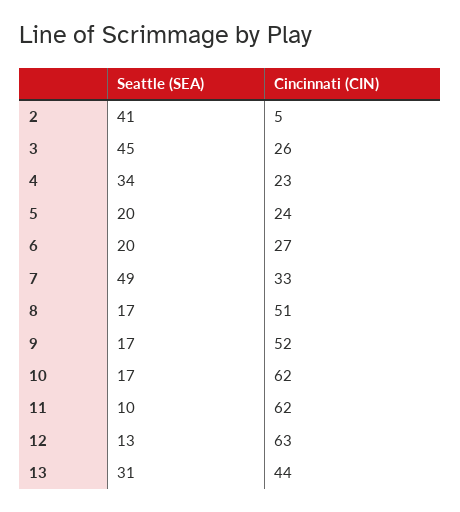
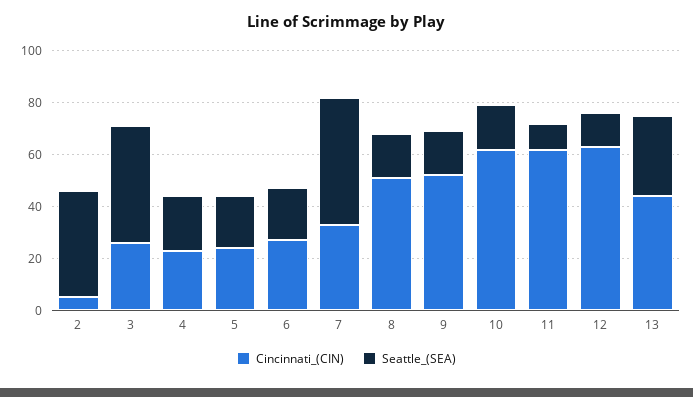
  {
    "Seattle (SEA)": {
      "2": 41,
      "3": 45,
-     "4": 34,
+     "4": 20,
      "5": 20,
      "6": 20,
      "7": 49,
      "8": 17,
      "9": 17,
      "10": 17,
      "11": 10,
      "12": 13,
      "13": 31
    },
    "Cincinnati (CIN)": {
      "2": 5,
      "3": 26,
      "4": 23,
      "5": 24,
      "6": 27,
      "7": 33,
      "8": 51,
      "9": 52,
      "10": 62,
      "11": 62,
      "12": 63,
      "13": 44
    }
  }

